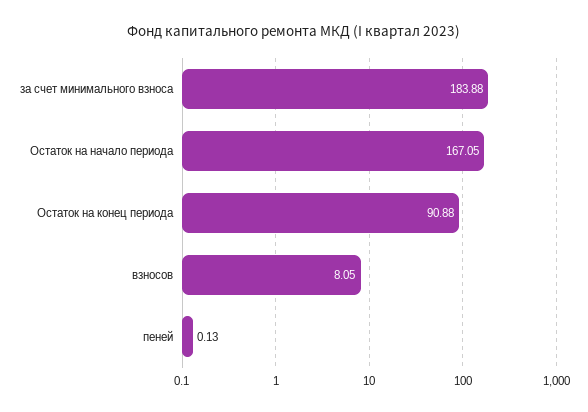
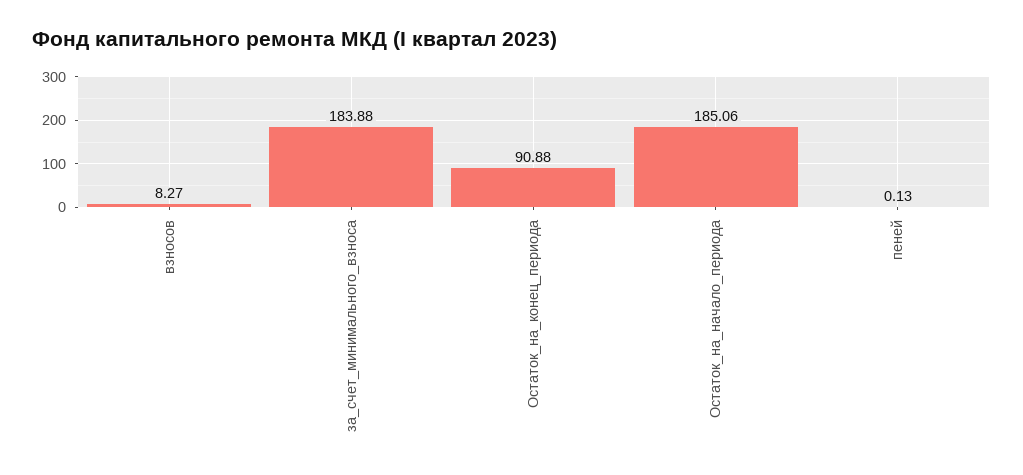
  {
    "за счет минимального взноса": 183.88,
-   "Остаток на начало периода": 167.05,
+   "Остаток на начало периода": 185.06,
    "Остаток на конец периода": 90.88,
-   "взносов": 8.05,
+   "взносов": 8.27,
    "пеней": 0.13
  }

